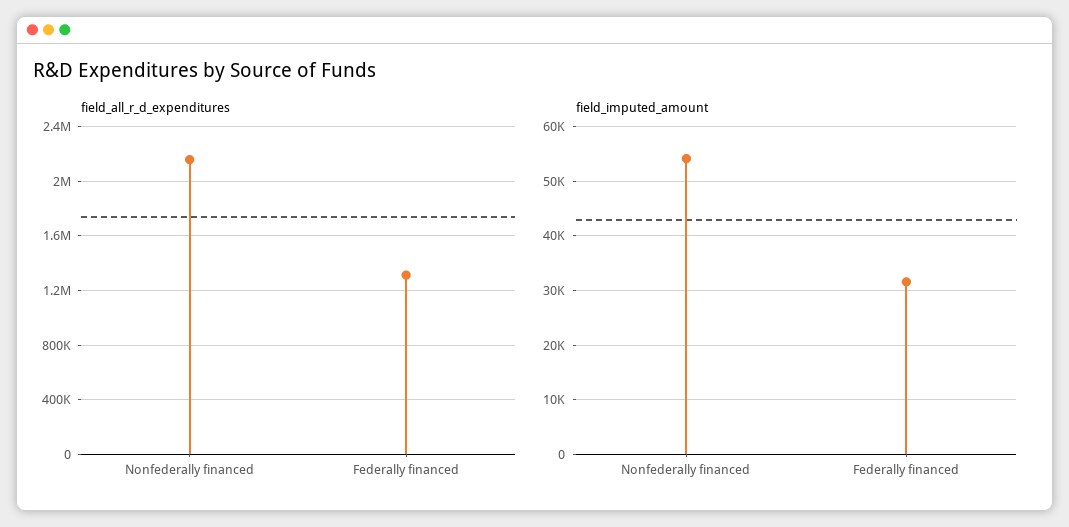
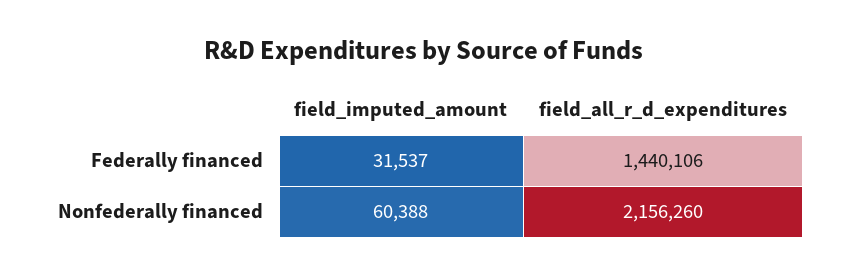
  {
    "field_all_r_d_expenditures": {
      "Nonfederally financed": 2156260,
-     "Federally financed": 1300000
+     "Federally financed": 1440106
    },
    "field_imputed_amount": {
-     "Nonfederally financed": 54000,
+     "Nonfederally financed": 60388,
      "Federally financed": 31537
    }
  }

